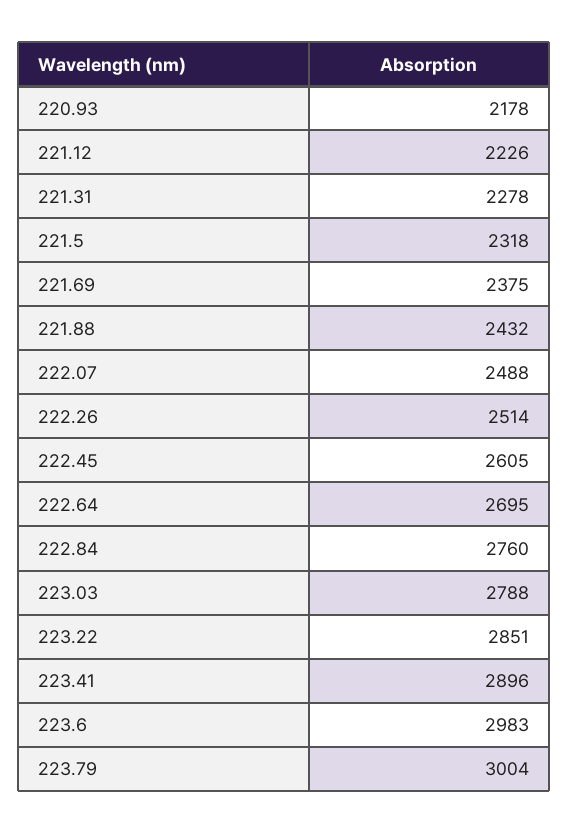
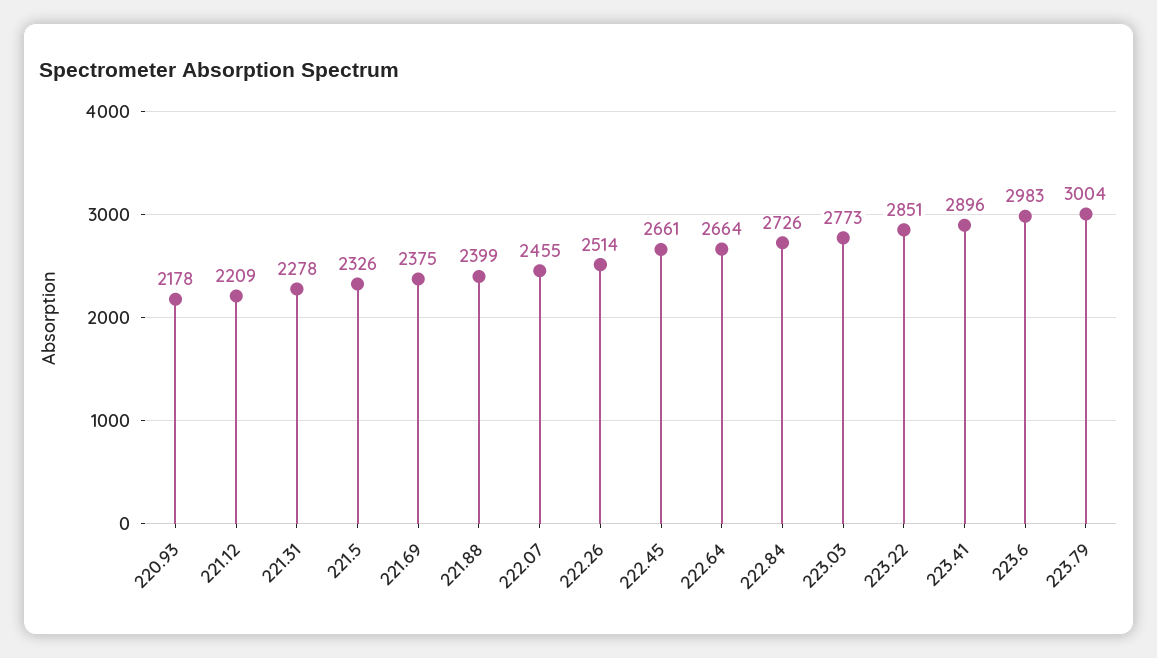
  {
    "220.93": 2178,
-   "221.12": 2226,
+   "221.12": 2209,
    "221.31": 2278,
-   "221.5": 2318,
+   "221.5": 2326,
    "221.69": 2375,
-   "221.88": 2432,
+   "221.88": 2399,
-   "222.07": 2488,
+   "222.07": 2455,
    "222.26": 2514,
-   "222.45": 2605,
+   "222.45": 2661,
-   "222.64": 2695,
+   "222.64": 2664,
-   "222.84": 2760,
+   "222.84": 2726,
-   "223.03": 2788,
+   "223.03": 2773,
    "223.22": 2851,
    "223.41": 2896,
    "223.6": 2983,
    "223.79": 3004
  }

